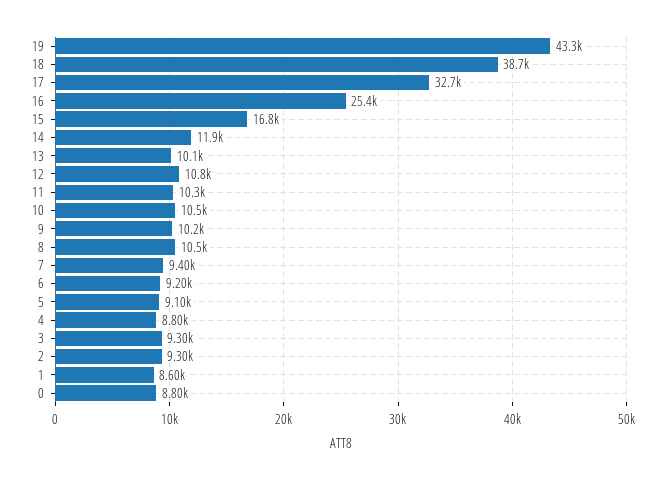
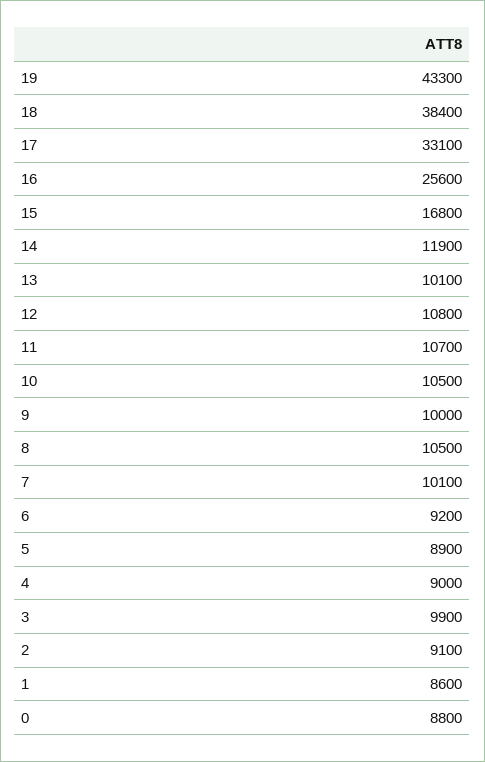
  {
    "19": 43300,
-   "18": 38700,
+   "18": 38400,
-   "17": 32700,
+   "17": 33100,
-   "16": 25400,
+   "16": 25600,
    "15": 16800,
    "14": 11900,
    "13": 10100,
    "12": 10800,
-   "11": 10300,
+   "11": 10700,
    "10": 10500,
-   "9": 10200,
+   "9": 10000,
    "8": 10500,
-   "7": 9400,
+   "7": 10100,
    "6": 9200,
-   "5": 9100,
+   "5": 8900,
-   "4": 8800,
+   "4": 9000,
-   "3": 9300,
+   "3": 9900,
-   "2": 9300,
+   "2": 9100,
    "1": 8600,
    "0": 8800
  }

